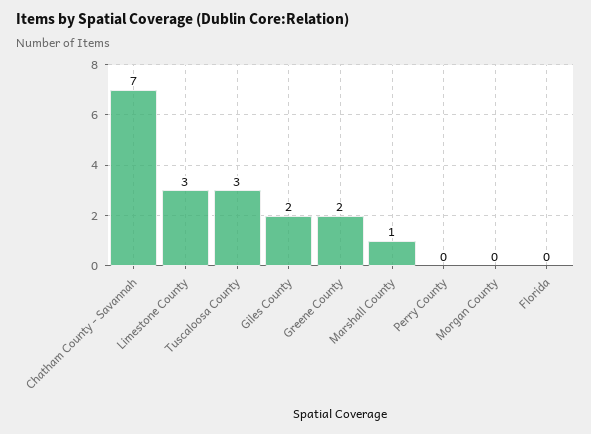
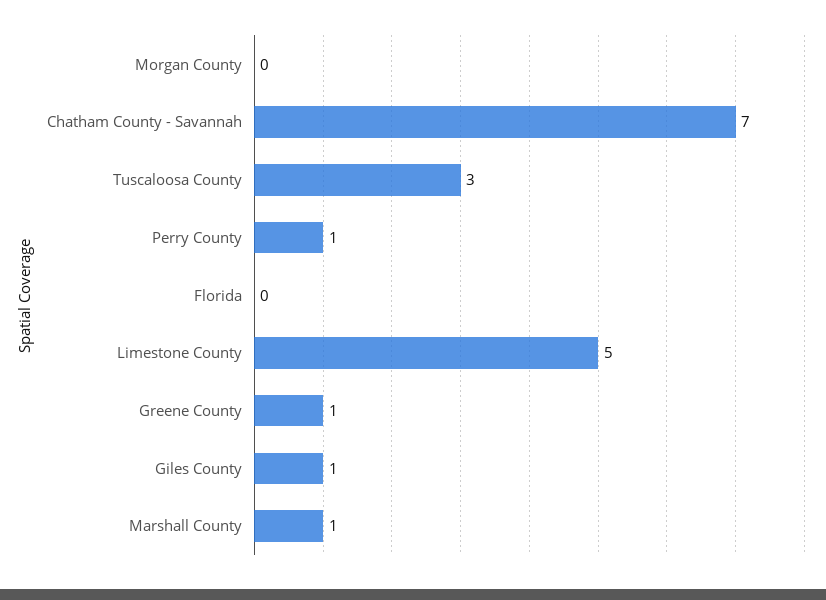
  {
    "Chatham County - Savannah": 7,
-   "Limestone County": 3,
+   "Limestone County": 5,
    "Tuscaloosa County": 3,
-   "Giles County": 2,
+   "Giles County": 1,
-   "Greene County": 2,
+   "Greene County": 1,
    "Marshall County": 1,
-   "Perry County": 0,
+   "Perry County": 1,
    "Morgan County": 0,
    "Florida": 0
  }

